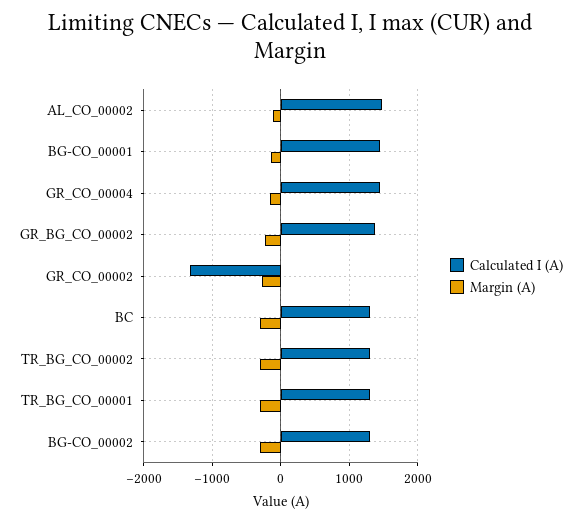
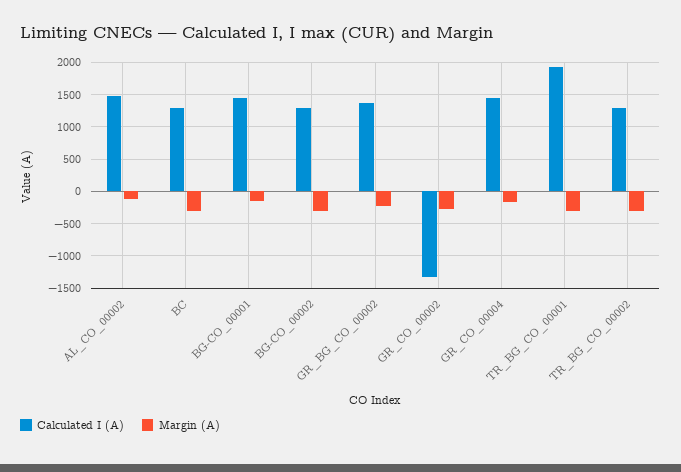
  {
    "Calculated I (A)": {
      "AL_CO_00002": 1500,
      "BG-CO_00001": 1500,
      "GR_CO_00004": 1400,
      "GR_BG_CO_00002": 1400,
      "GR_CO_00002": -1300,
      "BC": 1300,
      "TR_BG_CO_00002": 1300,
-     "TR_BG_CO_00001": 1300,
+     "TR_BG_CO_00001": 1900,
      "BG-CO_00002": 1300
    },
    "Margin (A)": {
      "AL_CO_00002": -100,
      "BG-CO_00001": -200,
      "GR_CO_00004": -200,
      "GR_BG_CO_00002": -200,
      "GR_CO_00002": -300,
      "BC": -300,
      "TR_BG_CO_00002": -300,
      "TR_BG_CO_00001": -300,
      "BG-CO_00002": -300
    }
  }

